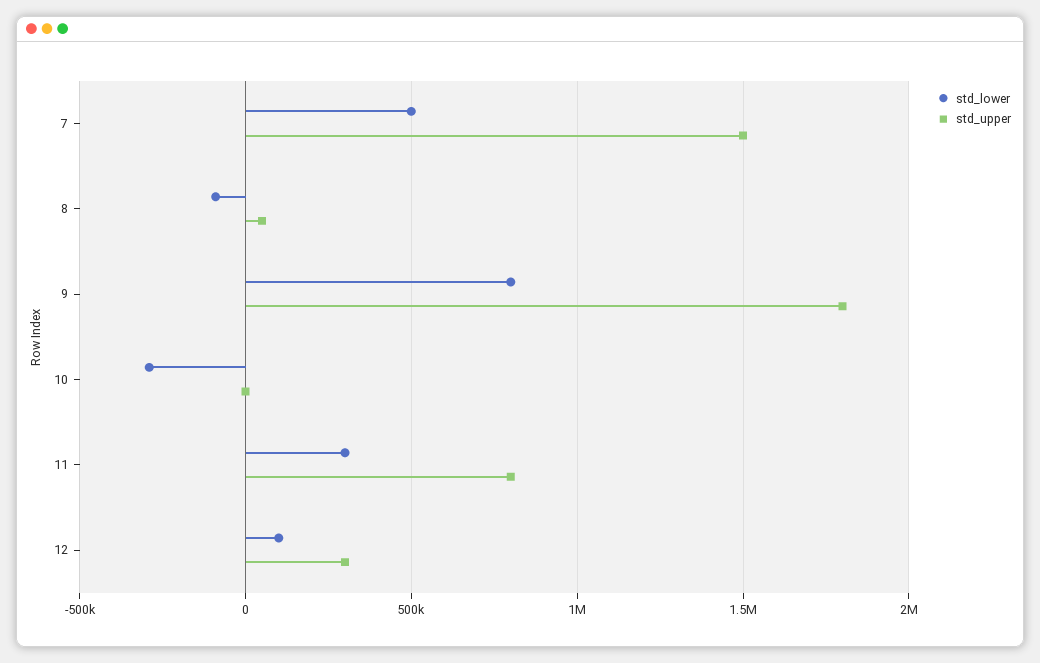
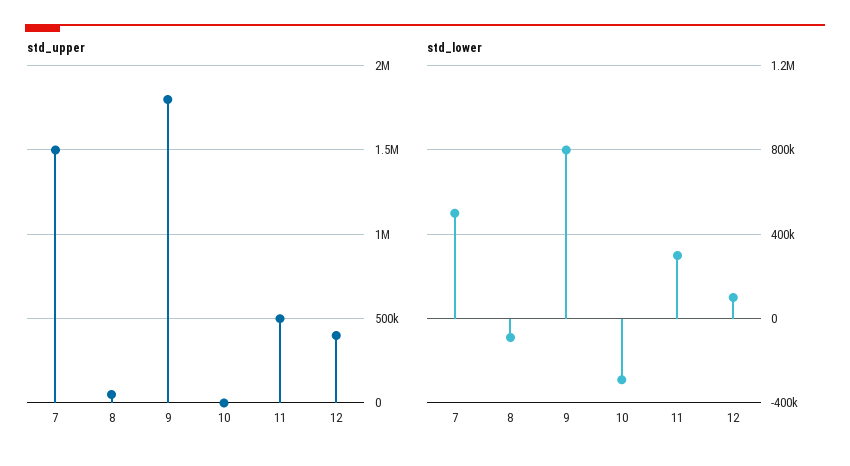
  {
    "std_lower": {
      "7": 500000,
      "8": -100000,
      "9": 800000,
      "10": -300000,
      "11": 300000,
      "12": 100000
    },
    "std_upper": {
      "7": 1500000,
      "8": 50000,
      "9": 1800000,
      "10": 0,
-     "11": 800000,
+     "11": 500000,
-     "12": 300000
+     "12": 400000
    }
  }

